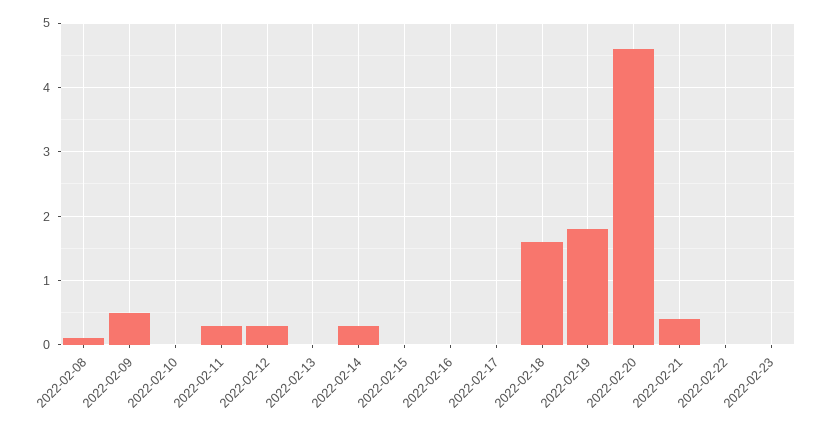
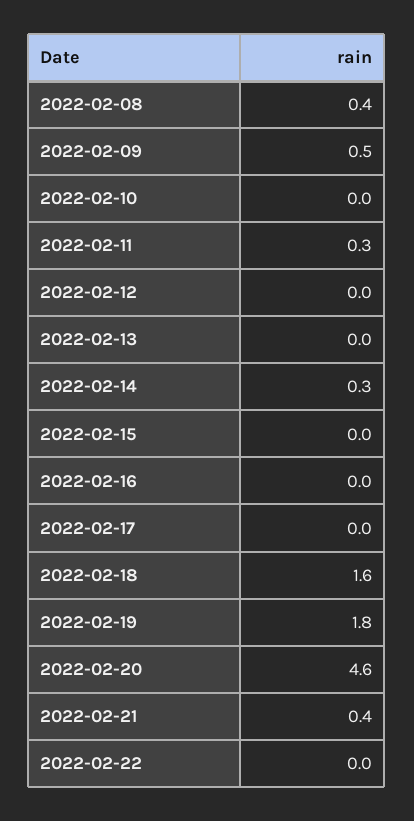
  {
-   "2022-02-08": 0.1,
+   "2022-02-08": 0.4,
    "2022-02-09": 0.5,
    "2022-02-10": 0,
    "2022-02-11": 0.3,
-   "2022-02-12": 0.3,
+   "2022-02-12": 0,
    "2022-02-13": 0,
    "2022-02-14": 0.3,
    "2022-02-15": 0,
    "2022-02-16": 0,
    "2022-02-17": 0,
    "2022-02-18": 1.6,
    "2022-02-19": 1.8,
    "2022-02-20": 4.6,
    "2022-02-21": 0.4,
-   "2022-02-22": 0,
+   "2022-02-22": 0
-   "2022-02-23": 0
  }

